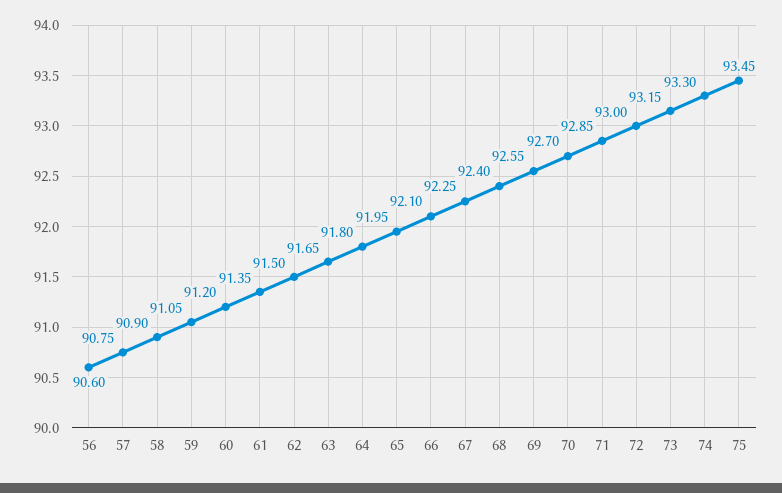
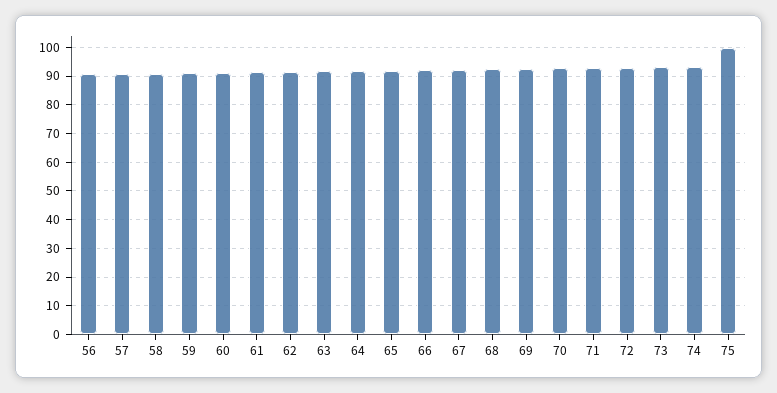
  {
    "56": 90.6,
    "57": 90.75,
    "58": 90.9,
    "59": 91.05,
    "60": 91.2,
    "61": 91.35,
    "62": 91.5,
    "63": 91.65,
    "64": 91.8,
    "65": 91.95,
    "66": 92.1,
    "67": 92.25,
    "68": 92.4,
    "69": 92.55,
    "70": 92.7,
    "71": 92.85,
    "72": 93,
    "73": 93.15,
    "74": 93.3,
-   "75": 93.45
+   "75": 100
  }

